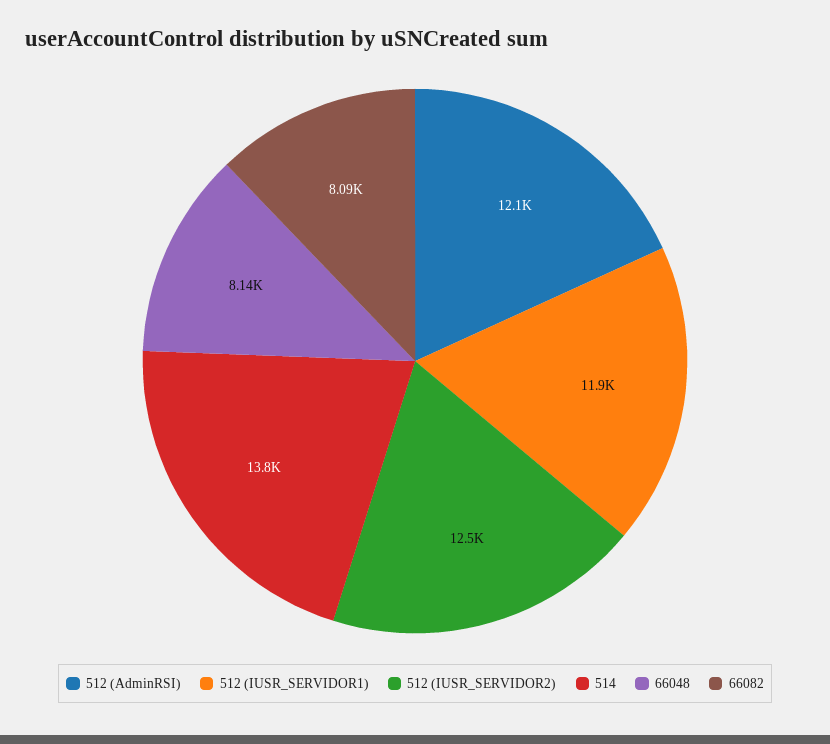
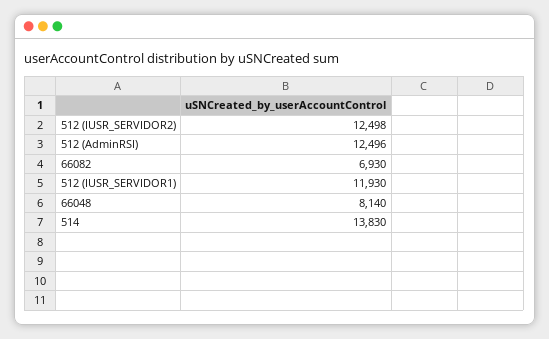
  {
-   "512 (AdminRSI)": 12100,
+   "512 (AdminRSI)": 12496,
    "512 (IUSR_SERVIDOR1)": 11930,
    "512 (IUSR_SERVIDOR2)": 12498,
    "514": 13830,
    "66048": 8140,
-   "66082": 8090
+   "66082": 6930
  }

